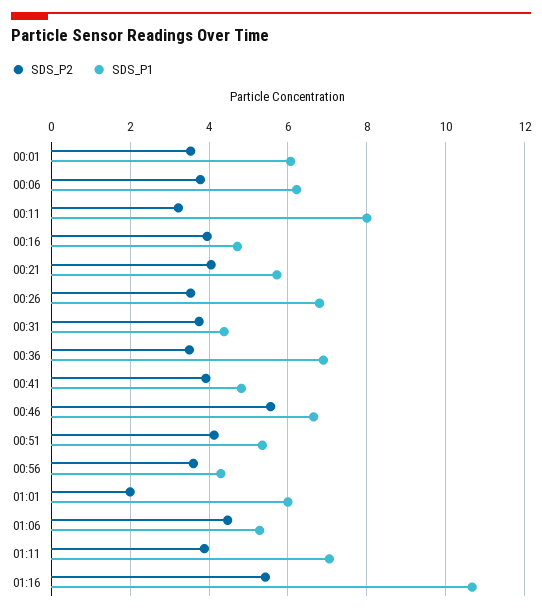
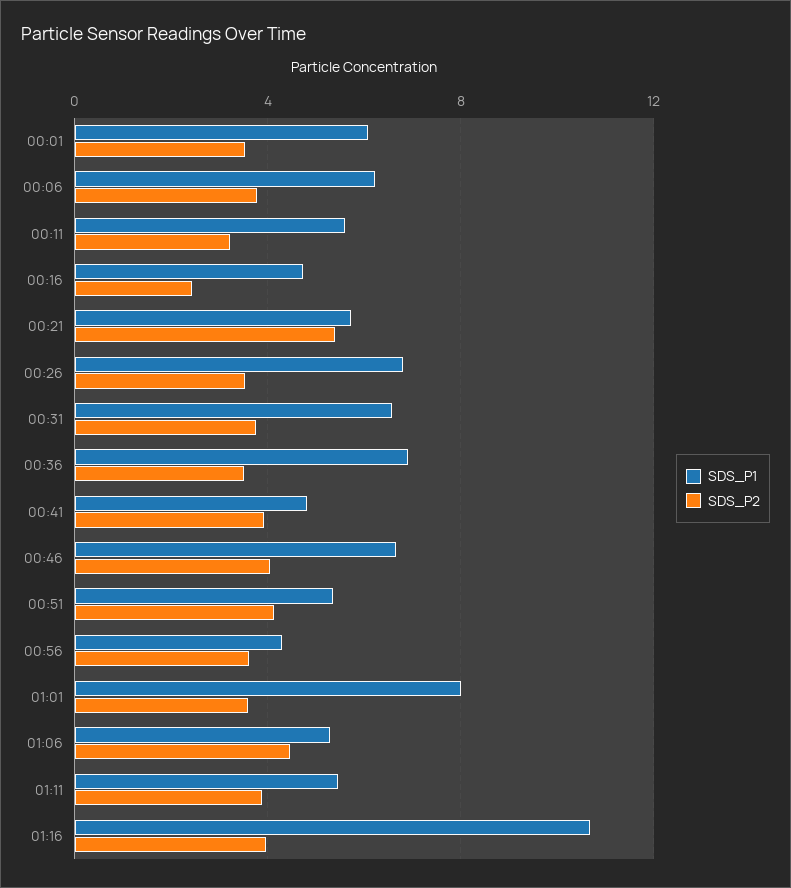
  {
    "SDS_P2": {
      "00:01": 3.6,
      "00:06": 3.8,
      "00:11": 3.2,
-     "00:16": 4,
+     "00:16": 2.5,
-     "00:21": 4,
+     "00:21": 5.5,
      "00:26": 3.6,
      "00:31": 3.8,
      "00:36": 3.6,
      "00:41": 4,
-     "00:46": 5.6,
+     "00:46": 4,
      "00:51": 4.2,
      "00:56": 3.6,
-     "01:01": 2,
+     "01:01": 3.5,
      "01:06": 4.4,
      "01:11": 3.8,
-     "01:16": 5.4
+     "01:16": 4
    },
    "SDS_P1": {
      "00:01": 6,
      "00:06": 6.2,
-     "00:11": 8,
+     "00:11": 5.5,
      "00:16": 4.8,
      "00:21": 5.8,
      "00:26": 6.8,
-     "00:31": 4.4,
+     "00:31": 6.5,
      "00:36": 7,
      "00:41": 4.8,
      "00:46": 6.6,
      "00:51": 5.4,
      "00:56": 4.4,
-     "01:01": 6,
+     "01:01": 8,
      "01:06": 5.2,
-     "01:11": 7,
+     "01:11": 5.5,
      "01:16": 10.6
    }
  }

